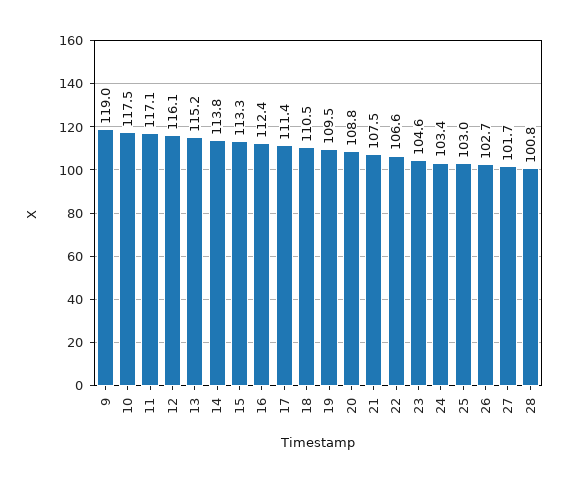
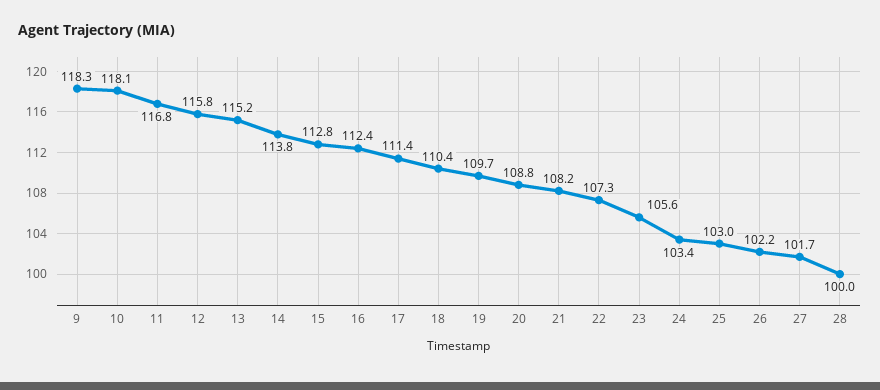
  {
-   "9": 119,
+   "9": 118.3,
-   "10": 117.5,
+   "10": 118.1,
-   "11": 117.1,
+   "11": 116.8,
-   "12": 116.1,
+   "12": 115.8,
    "13": 115.2,
    "14": 113.8,
-   "15": 113.3,
+   "15": 112.8,
    "16": 112.4,
    "17": 111.4,
-   "18": 110.5,
+   "18": 110.4,
-   "19": 109.5,
+   "19": 109.7,
    "20": 108.8,
-   "21": 107.5,
+   "21": 108.2,
-   "22": 106.6,
+   "22": 107.3,
-   "23": 104.6,
+   "23": 105.6,
    "24": 103.4,
    "25": 103,
-   "26": 102.7,
+   "26": 102.2,
    "27": 101.7,
-   "28": 100.8
+   "28": 100
  }

